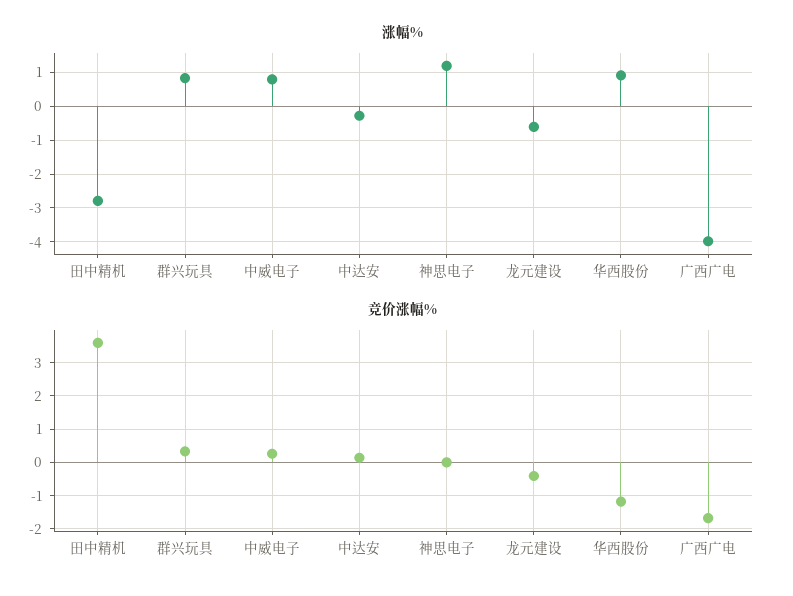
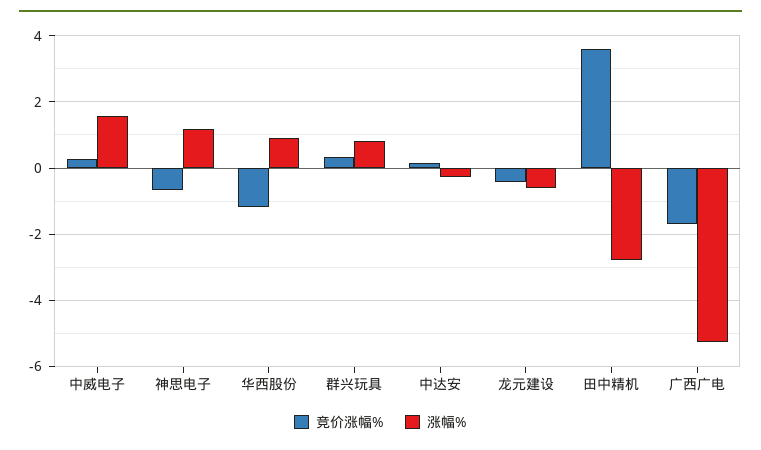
  {
    "涨幅%": {
      "田中精机": -2.8,
      "群兴玩具": 0.8,
-     "中威电子": 0.8,
+     "中威电子": 1.6,
      "中达安": -0.2,
      "神思电子": 1.2,
      "龙元建设": -0.6,
      "华西股份": 1,
-     "广西广电": -4
+     "广西广电": -5.2
    },
    "竞价涨幅%": {
      "田中精机": 3.6,
      "群兴玩具": 0.4,
      "中威电子": 0.2,
      "中达安": 0.2,
-     "神思电子": 0,
+     "神思电子": -0.6,
      "龙元建设": -0.4,
      "华西股份": -1.2,
      "广西广电": -1.6
    }
  }

